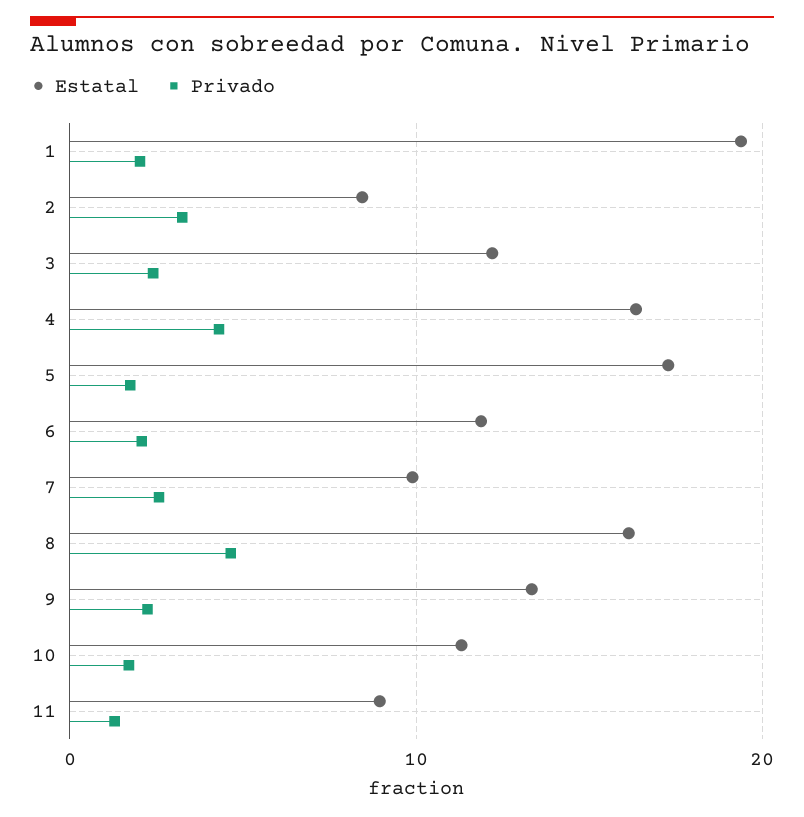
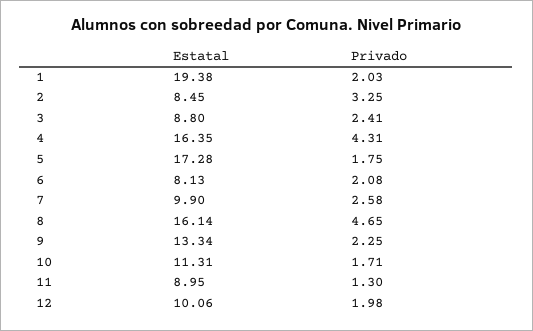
  {
    "Estatal": {
      "1": 19.38,
      "2": 8.45,
-     "3": 12,
+     "3": 8.8,
      "4": 16.35,
      "5": 17.28,
-     "6": 12,
+     "6": 8.13,
      "7": 9.9,
      "8": 16.14,
      "9": 13.34,
      "10": 11.31,
-     "11": 8.95
+     "11": 8.95,
+     "12": 10.06
    },
    "Privado": {
      "1": 2.03,
      "2": 3.25,
      "3": 2.41,
      "4": 4.31,
      "5": 1.75,
      "6": 2.08,
      "7": 2.58,
      "8": 4.65,
      "9": 2.25,
      "10": 1.71,
-     "11": 1.3
+     "11": 1.3,
+     "12": 1.98
    }
  }

